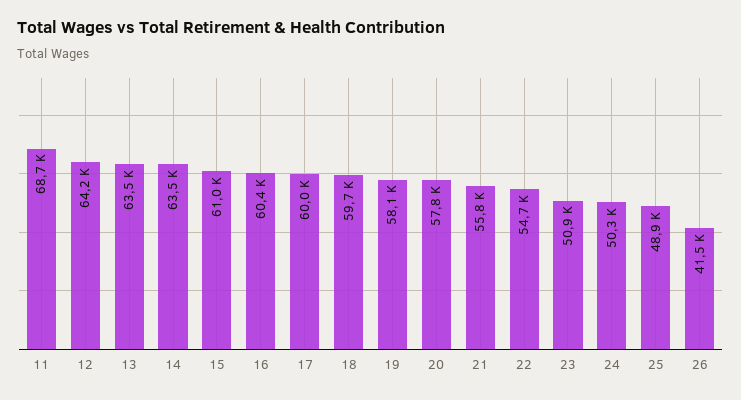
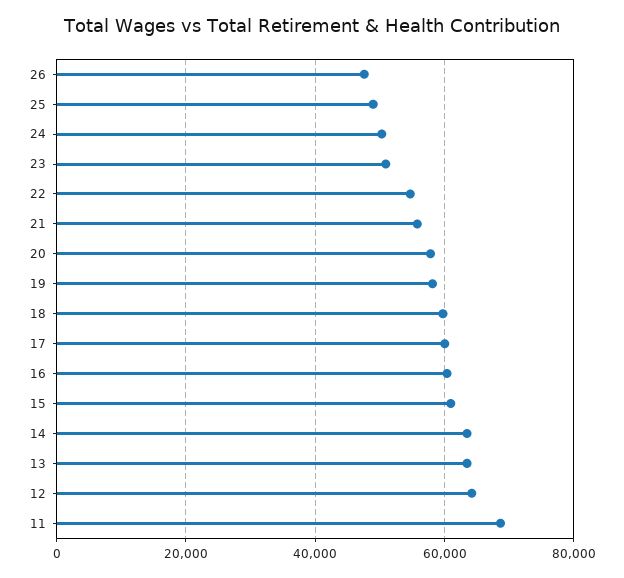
  {
    "11": 68700,
    "12": 64200,
    "13": 63500,
    "14": 63500,
    "15": 61000,
    "16": 60400,
    "17": 60000,
    "18": 59700,
    "19": 58100,
    "20": 57800,
    "21": 55800,
    "22": 54700,
    "23": 50900,
    "24": 50300,
    "25": 48900,
-   "26": 41500
+   "26": 48000
  }

